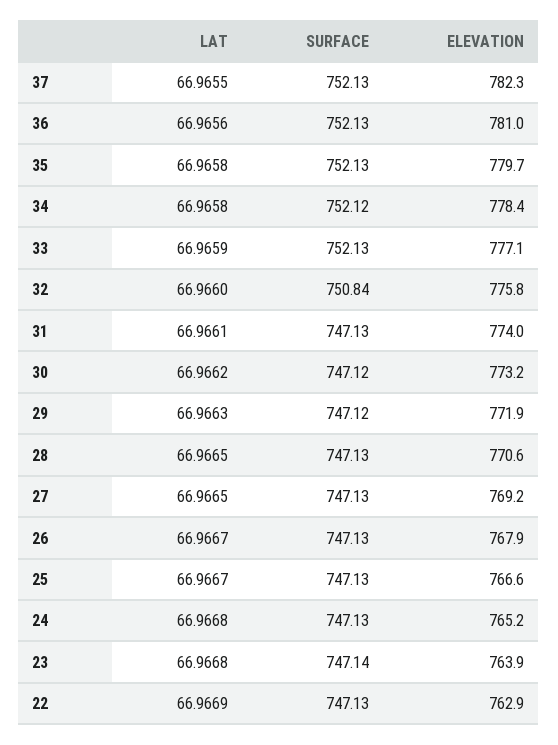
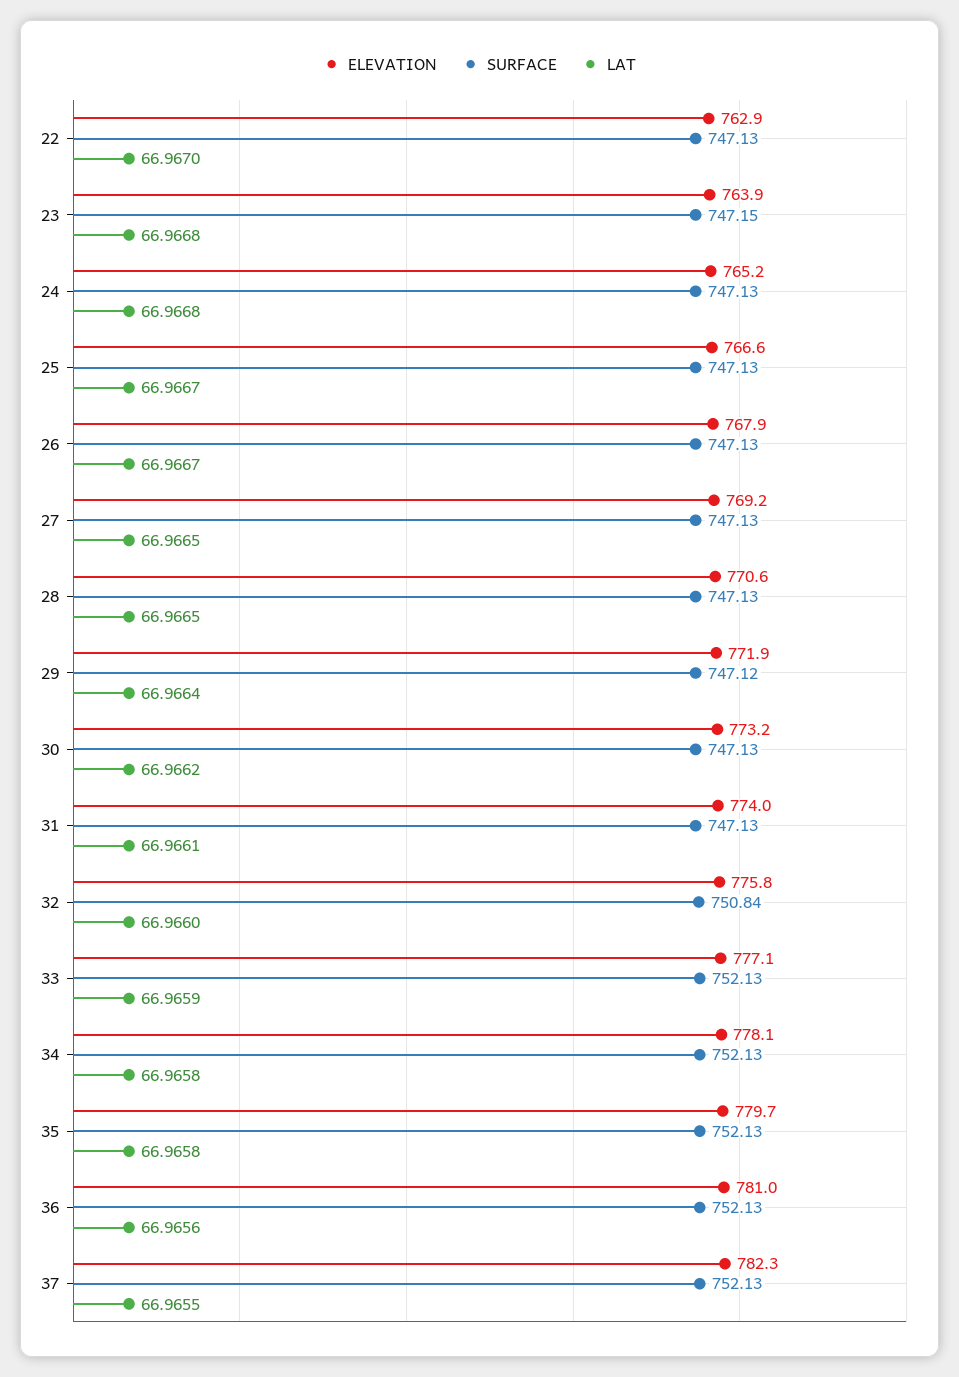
  {
    "LAT": {
      "37": 66.9655,
      "36": 66.9656,
      "35": 66.9658,
      "34": 66.9658,
      "33": 66.9659,
      "32": 66.966,
      "31": 66.9661,
      "30": 66.9662,
-     "29": 66.9663,
+     "29": 66.9664,
      "28": 66.9665,
      "27": 66.9665,
      "26": 66.9667,
      "25": 66.9667,
      "24": 66.9668,
      "23": 66.9668,
-     "22": 66.9669
+     "22": 66.967
    },
    "SURFACE": {
      "37": 752.13,
      "36": 752.13,
      "35": 752.13,
-     "34": 752.12,
+     "34": 752.13,
      "33": 752.13,
      "32": 750.84,
      "31": 747.13,
-     "30": 747.12,
+     "30": 747.13,
      "29": 747.12,
      "28": 747.13,
      "27": 747.13,
      "26": 747.13,
      "25": 747.13,
      "24": 747.13,
-     "23": 747.14,
+     "23": 747.15,
      "22": 747.13
    },
    "ELEVATION": {
      "37": 782.3,
      "36": 781,
      "35": 779.7,
-     "34": 778.4,
+     "34": 778.1,
      "33": 777.1,
      "32": 775.8,
      "31": 774,
      "30": 773.2,
      "29": 771.9,
      "28": 770.6,
      "27": 769.2,
      "26": 767.9,
      "25": 766.6,
      "24": 765.2,
      "23": 763.9,
      "22": 762.9
    }
  }

